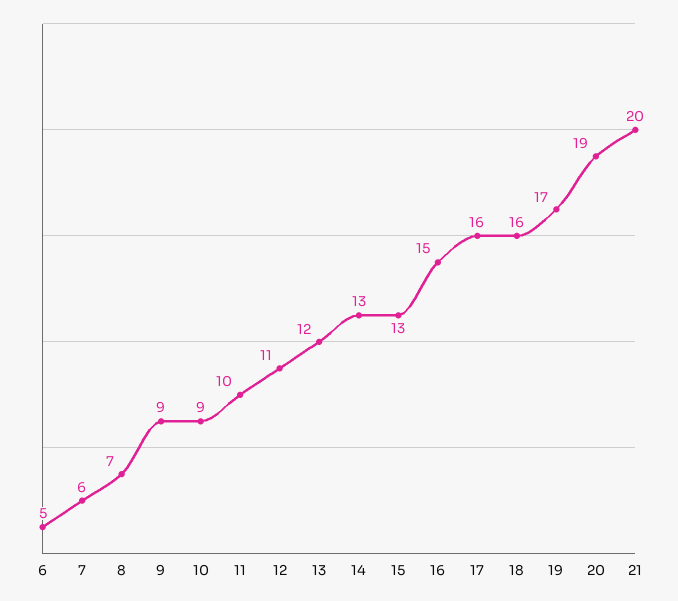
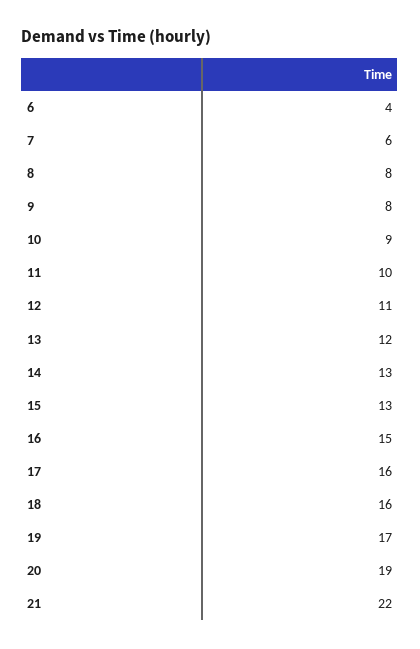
  {
-   "6": 5,
+   "6": 4,
    "7": 6,
-   "8": 7,
+   "8": 8,
-   "9": 9,
+   "9": 8,
    "10": 9,
    "11": 10,
    "12": 11,
    "13": 12,
    "14": 13,
    "15": 13,
    "16": 15,
    "17": 16,
    "18": 16,
    "19": 17,
    "20": 19,
-   "21": 20
+   "21": 22
  }

